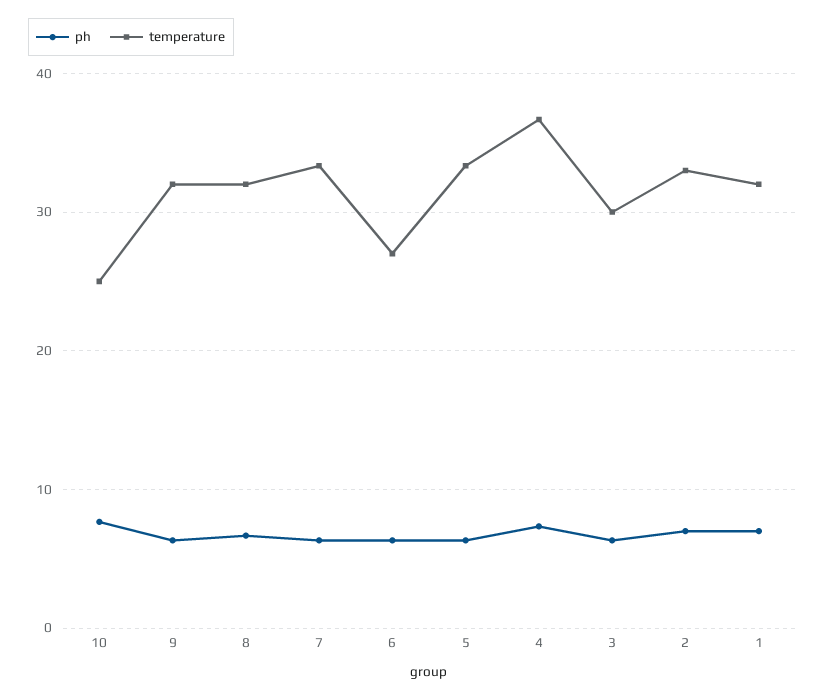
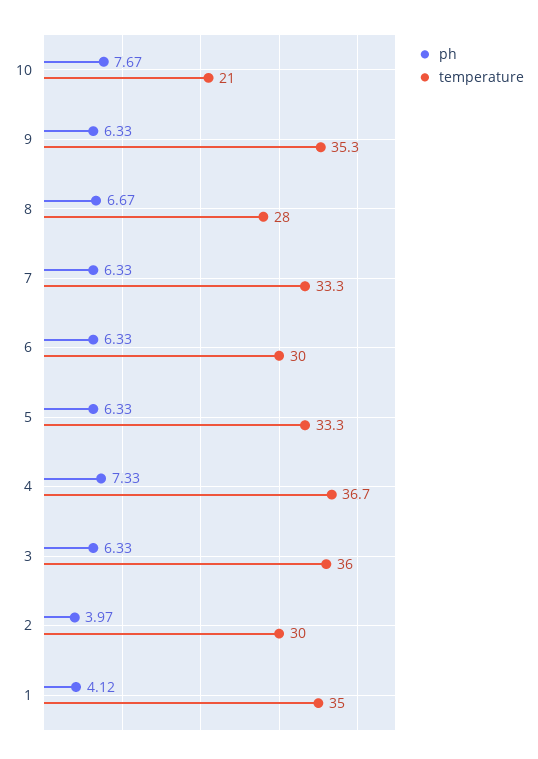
  {
    "ph": {
      "10": 7.67,
      "9": 6.33,
      "8": 6.67,
      "7": 6.33,
      "6": 6.33,
      "5": 6.33,
      "4": 7.33,
      "3": 6.33,
-     "2": 7,
+     "2": 3.97,
-     "1": 7
+     "1": 4.12
    },
    "temperature": {
-     "10": 25,
+     "10": 21,
-     "9": 32,
+     "9": 35.3,
-     "8": 32,
+     "8": 28,
      "7": 33.3,
-     "6": 27,
+     "6": 30,
      "5": 33.3,
      "4": 36.7,
-     "3": 30,
+     "3": 36,
-     "2": 33,
+     "2": 30,
-     "1": 32
+     "1": 35
    }
  }

